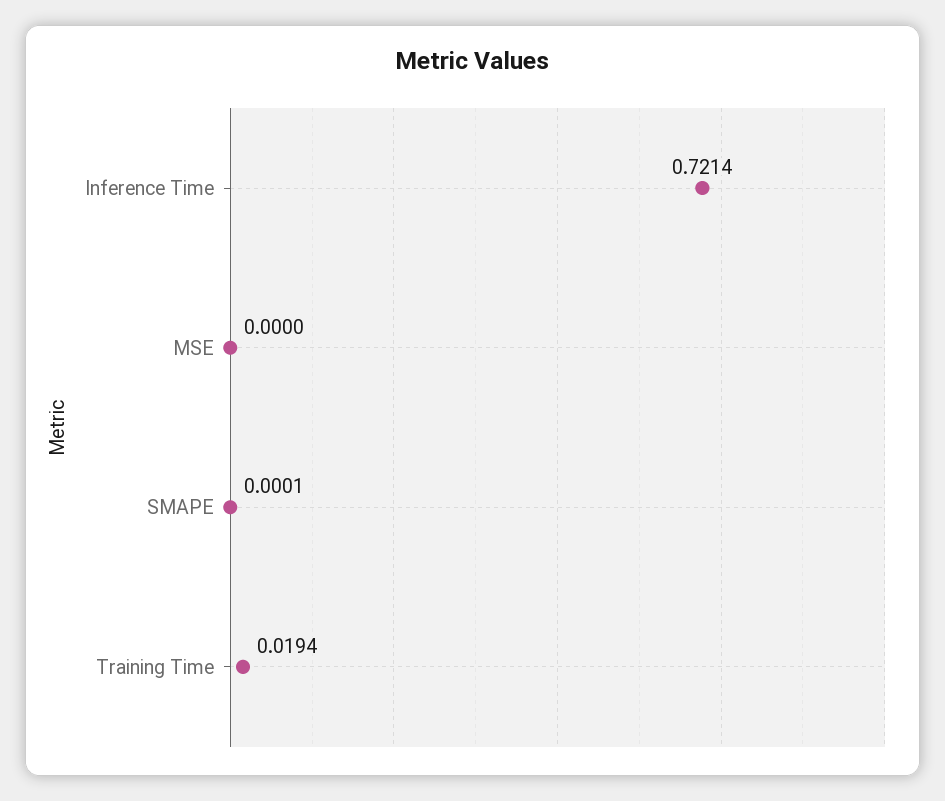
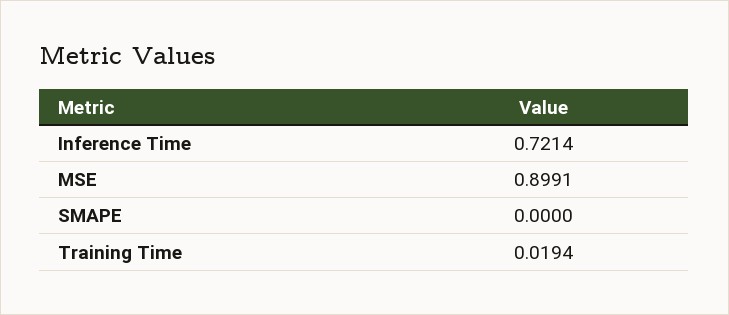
  {
    "Inference Time": 0.7214,
-   "MSE": 0,
+   "MSE": 0.8991,
-   "SMAPE": 0.0001,
+   "SMAPE": 0,
    "Training Time": 0.0194
  }

